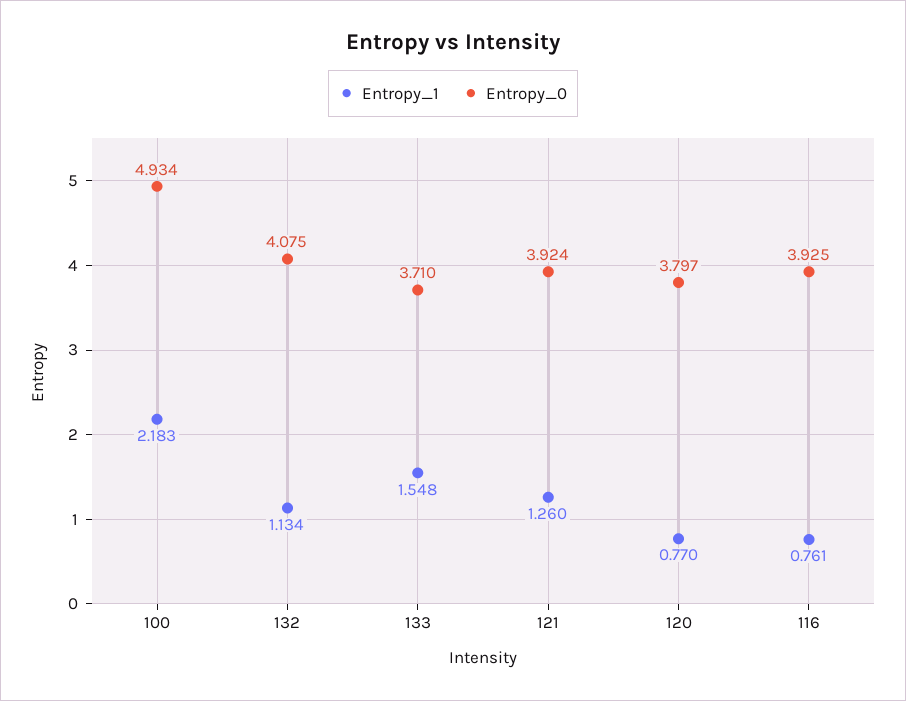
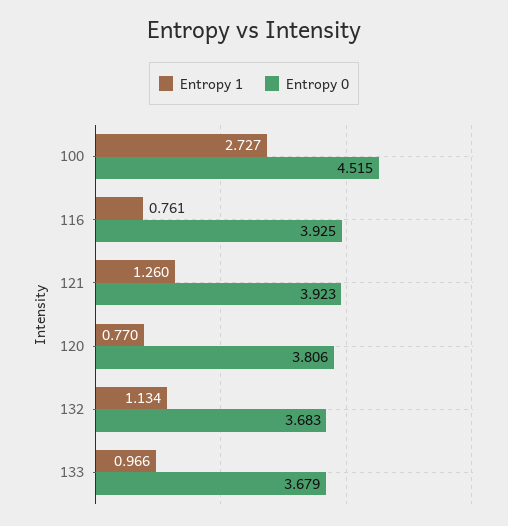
  {
    "Entropy_1": {
-     "100": 2.183,
+     "100": 2.727,
      "132": 1.134,
-     "133": 1.548,
+     "133": 0.966,
      "121": 1.26,
      "120": 0.77,
      "116": 0.761
    },
    "Entropy_0": {
-     "100": 4.934,
+     "100": 4.515,
-     "132": 4.075,
+     "132": 3.683,
-     "133": 3.71,
+     "133": 3.679,
-     "121": 3.924,
+     "121": 3.923,
-     "120": 3.797,
+     "120": 3.806,
      "116": 3.925
    }
  }

